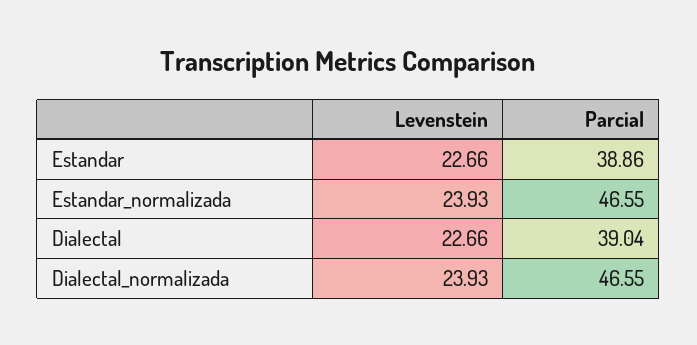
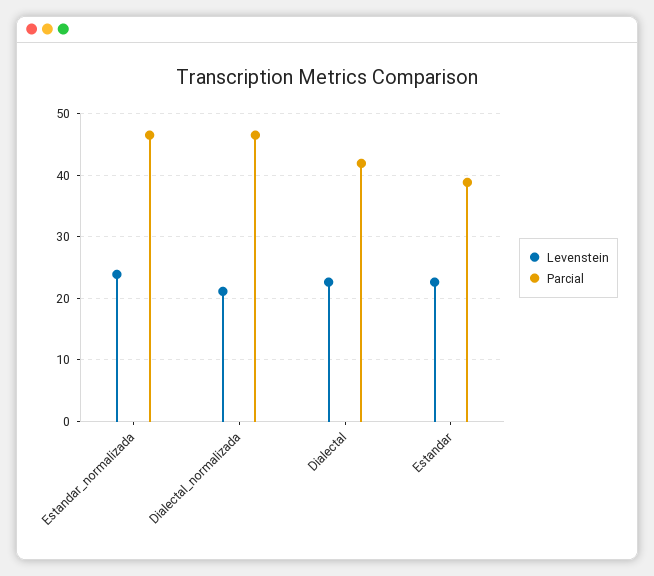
  {
    "Levenstein": {
      "Estandar": 22.66,
      "Estandar_normalizada": 23.93,
      "Dialectal": 22.66,
-     "Dialectal_normalizada": 23.93
+     "Dialectal_normalizada": 21
    },
    "Parcial": {
      "Estandar": 38.86,
      "Estandar_normalizada": 46.55,
-     "Dialectal": 39.04,
+     "Dialectal": 42,
      "Dialectal_normalizada": 46.55
    }
  }

